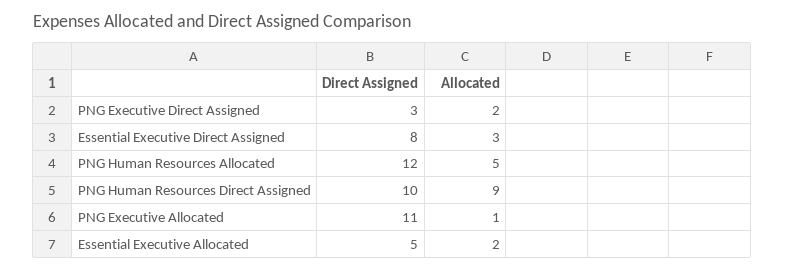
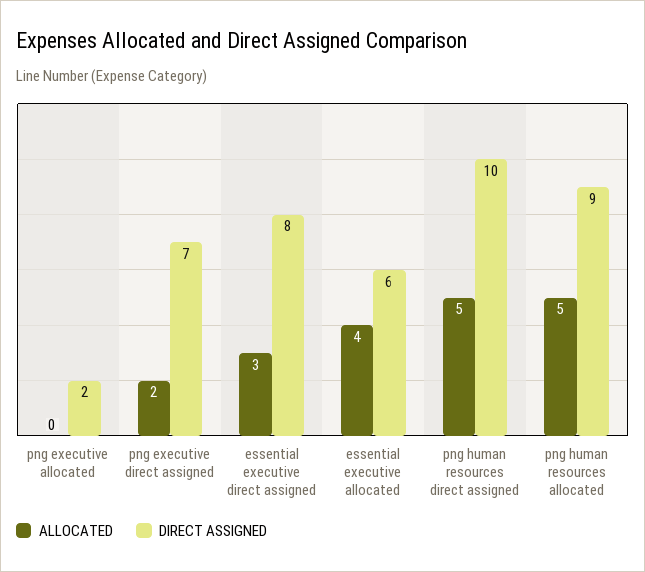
  {
    "Direct Assigned": {
-     "PNG Executive Direct Assigned": 3,
+     "PNG Executive Direct Assigned": 7,
      "Essential Executive Direct Assigned": 8,
-     "PNG Human Resources Allocated": 12,
+     "PNG Human Resources Allocated": 9,
      "PNG Human Resources Direct Assigned": 10,
-     "PNG Executive Allocated": 11,
+     "PNG Executive Allocated": 2,
-     "Essential Executive Allocated": 5
+     "Essential Executive Allocated": 6
    },
    "Allocated": {
      "PNG Executive Direct Assigned": 2,
      "Essential Executive Direct Assigned": 3,
      "PNG Human Resources Allocated": 5,
-     "PNG Human Resources Direct Assigned": 9,
+     "PNG Human Resources Direct Assigned": 5,
-     "PNG Executive Allocated": 1,
+     "PNG Executive Allocated": 0,
-     "Essential Executive Allocated": 2
+     "Essential Executive Allocated": 4
    }
  }

